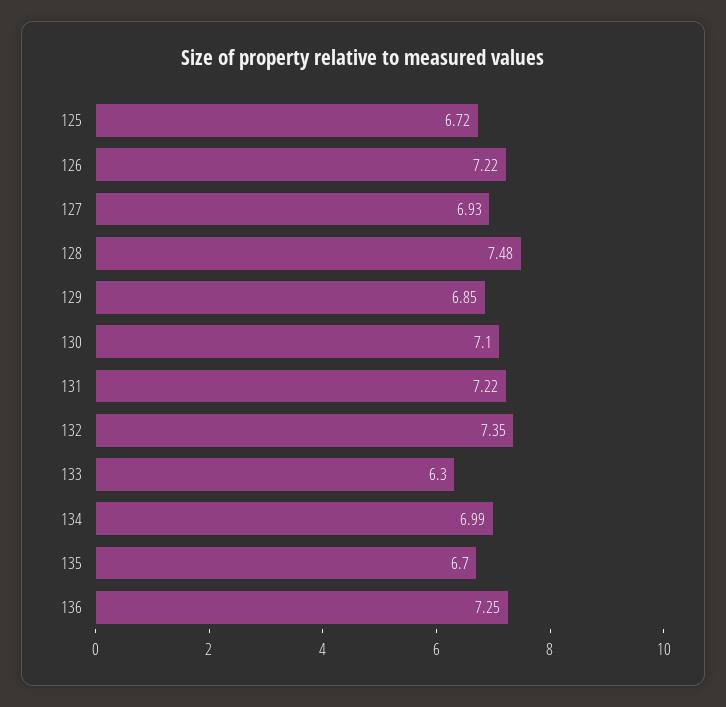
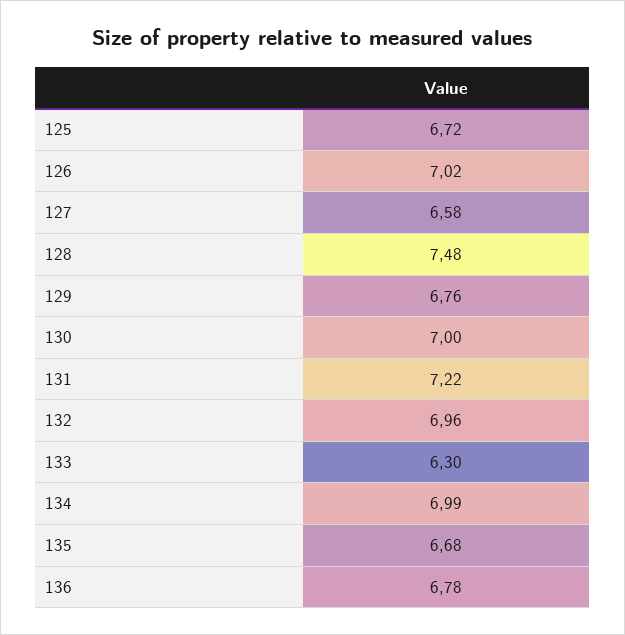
  {
    "125": 6.72,
-   "126": 7.22,
+   "126": 7.02,
-   "127": 6.93,
+   "127": 6.58,
    "128": 7.48,
-   "129": 6.85,
+   "129": 6.76,
-   "130": 7.1,
+   "130": 7,
    "131": 7.22,
-   "132": 7.35,
+   "132": 6.96,
    "133": 6.3,
    "134": 6.99,
-   "135": 6.7,
+   "135": 6.68,
-   "136": 7.25
+   "136": 6.78
  }

